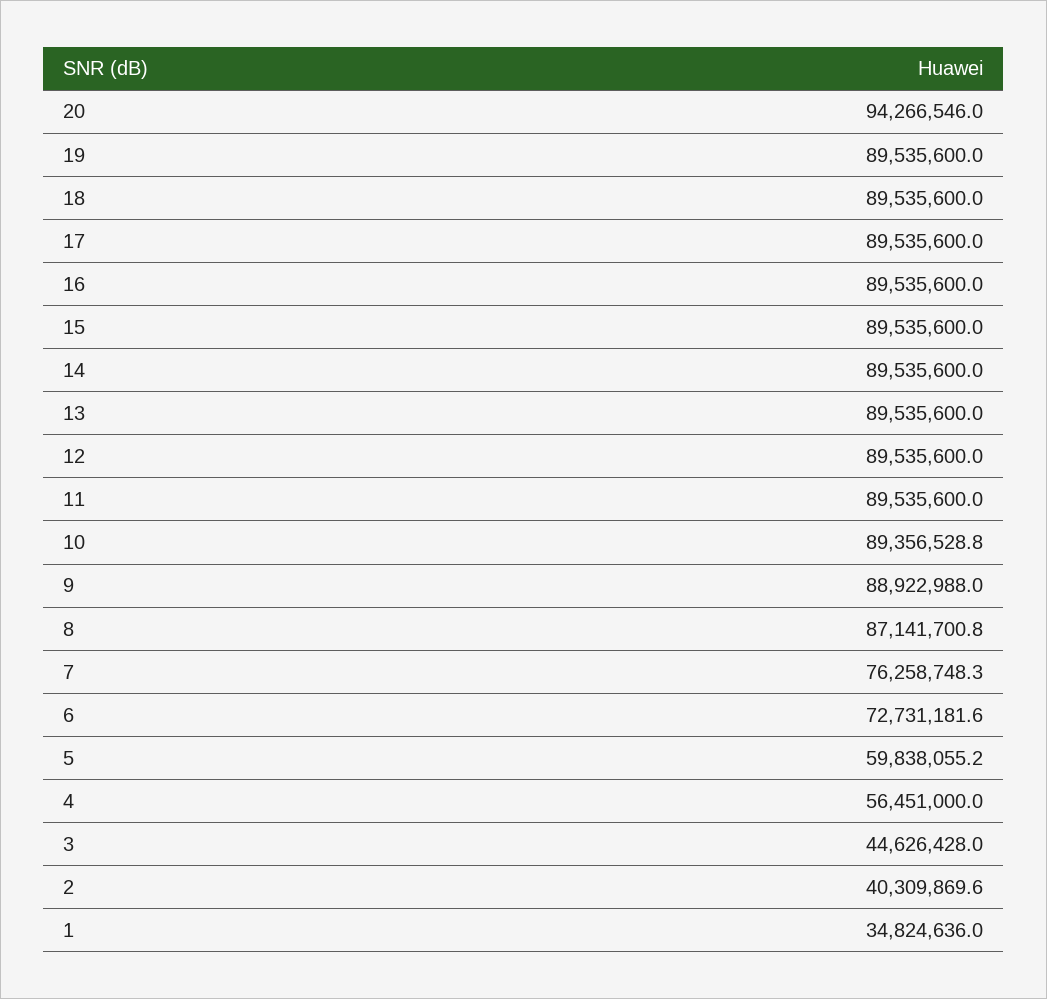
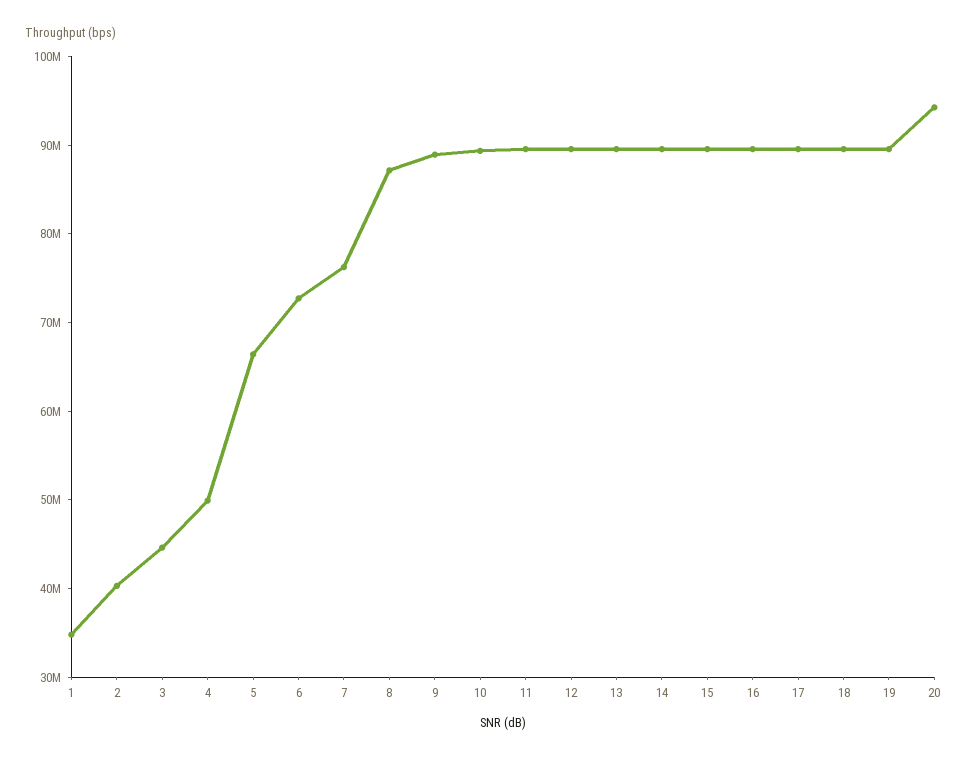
  {
    "20": 94266546,
    "19": 89535600,
    "18": 89535600,
    "17": 89535600,
    "16": 89535600,
    "15": 89535600,
    "14": 89535600,
    "13": 89535600,
    "12": 89535600,
    "11": 89535600,
    "10": 89356528.8,
    "9": 88922988,
    "8": 87141700.8,
    "7": 76258748.3,
    "6": 72731181.6,
-   "5": 59838055.2,
+   "5": 66000000,
-   "4": 56451000,
+   "4": 50000000,
    "3": 44626428,
    "2": 40309869.6,
    "1": 34824636
  }

